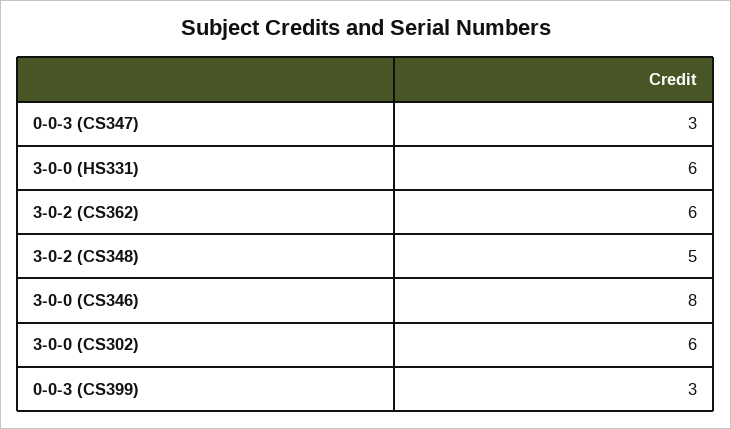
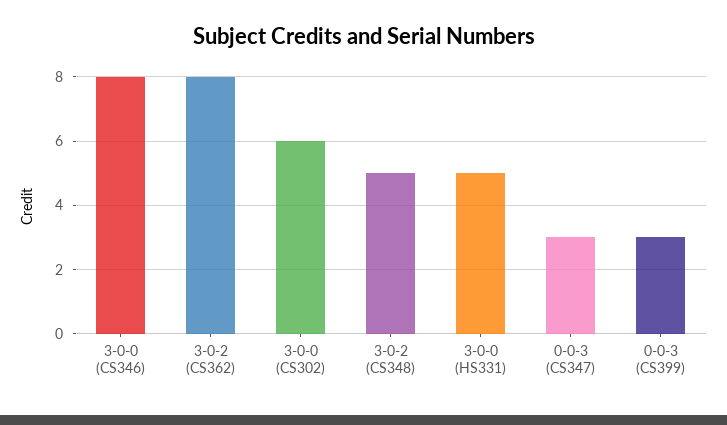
  {
    "0-0-3 (CS347)": 3,
-   "3-0-0 (HS331)": 6,
+   "3-0-0 (HS331)": 5,
-   "3-0-2 (CS362)": 6,
+   "3-0-2 (CS362)": 8,
    "3-0-2 (CS348)": 5,
    "3-0-0 (CS346)": 8,
    "3-0-0 (CS302)": 6,
    "0-0-3 (CS399)": 3
  }

